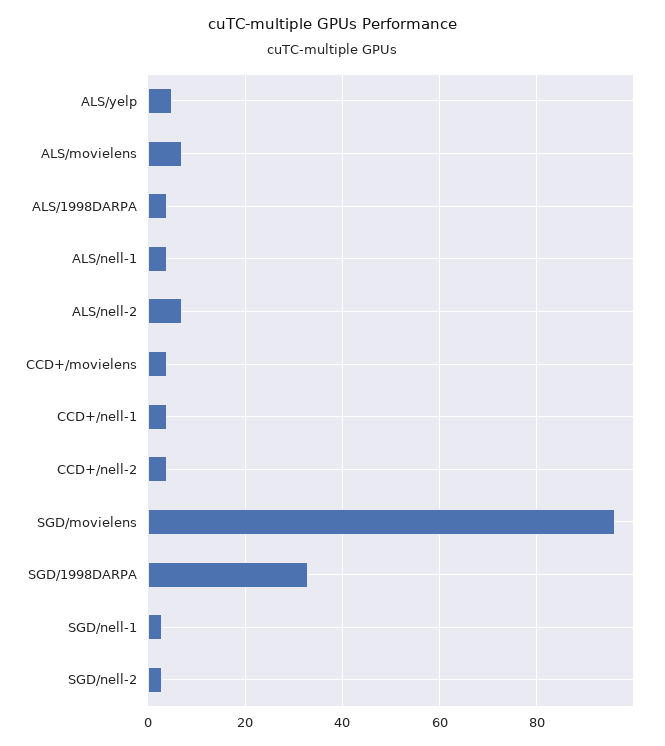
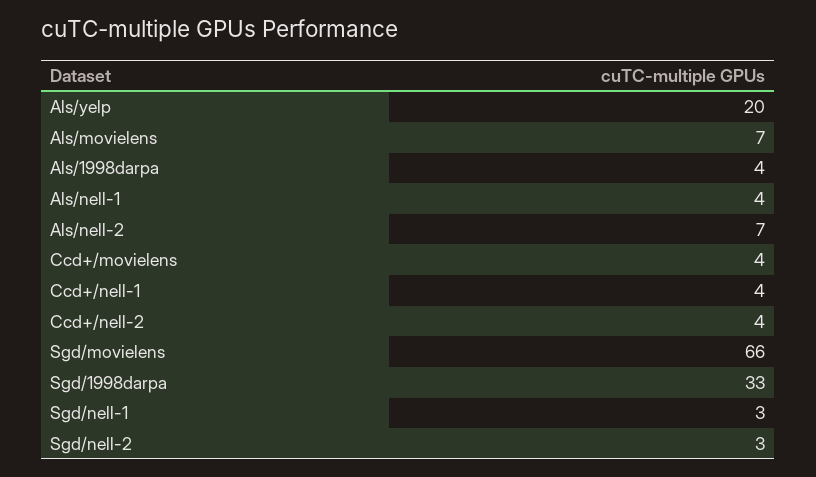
  {
-   "ALS/yelp": 5,
+   "ALS/yelp": 20,
    "ALS/movielens": 7,
    "ALS/1998DARPA": 4,
    "ALS/nell-1": 4,
    "ALS/nell-2": 7,
    "CCD+/movielens": 4,
    "CCD+/nell-1": 4,
    "CCD+/nell-2": 4,
-   "SGD/movielens": 95,
+   "SGD/movielens": 66,
    "SGD/1998DARPA": 33,
    "SGD/nell-1": 3,
    "SGD/nell-2": 3
  }

